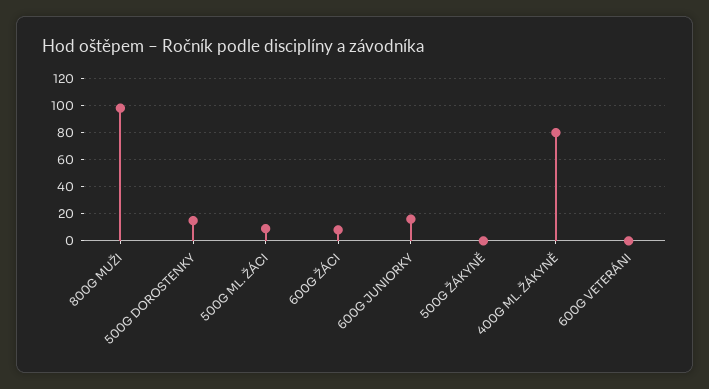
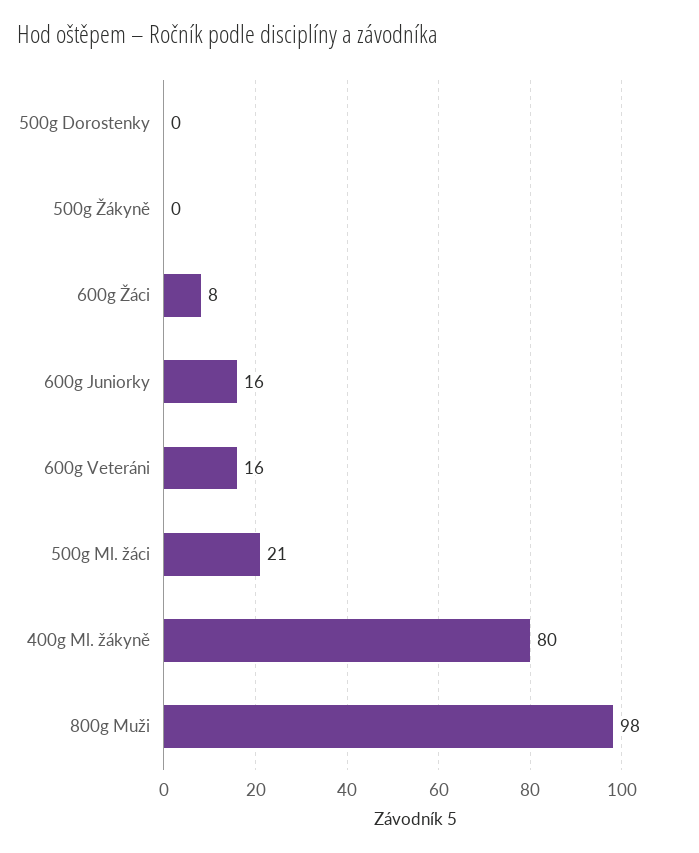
  {
    "800G MUŽI": 98,
-   "500G DOROSTENKY": 15,
+   "500G DOROSTENKY": 0,
-   "500G ML. ŽÁCI": 10,
+   "500G ML. ŽÁCI": 21,
    "600G ŽÁCI": 8,
    "600G JUNIORKY": 16,
    "500G ŽÁKYNĚ": 0,
    "400G ML. ŽÁKYNĚ": 80,
-   "600G VETERÁNI": 0
+   "600G VETERÁNI": 16
  }

